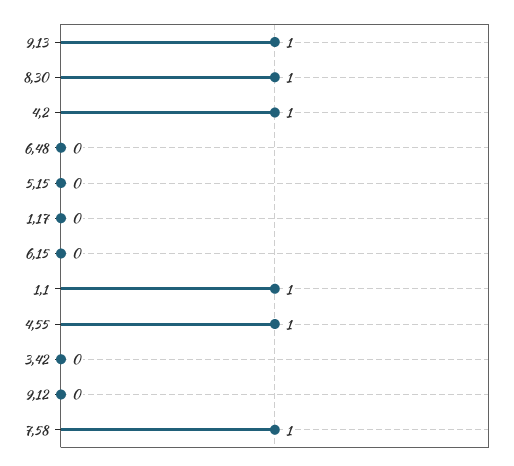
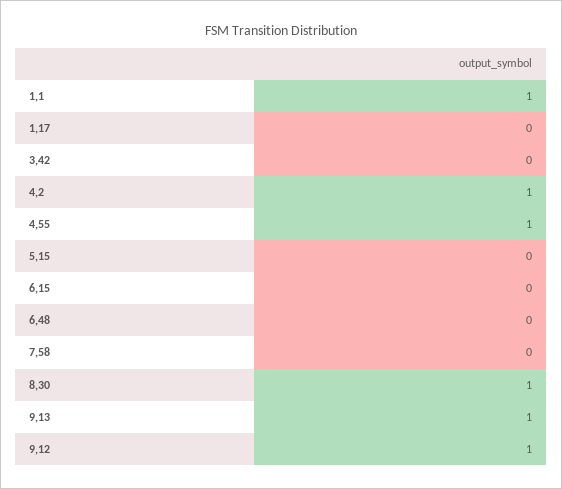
  {
    "9,13": 1,
    "8,30": 1,
    "4,2": 1,
    "6,48": 0,
    "5,15": 0,
    "1,17": 0,
    "6,15": 0,
    "1,1": 1,
    "4,55": 1,
    "3,42": 0,
-   "9,12": 0,
+   "9,12": 1,
-   "7,58": 1
+   "7,58": 0
  }

